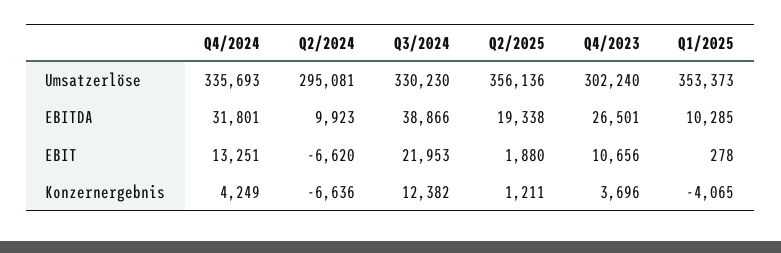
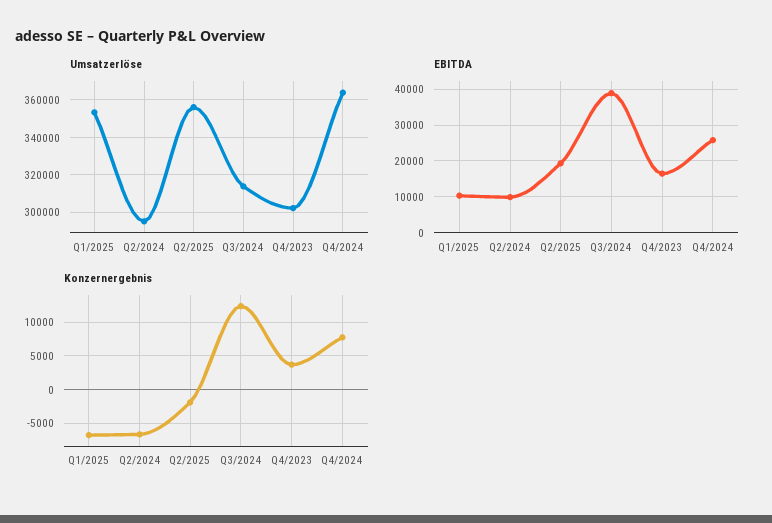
  {
    "Umsatzerlöse": {
-     "Q4/2024": 335693,
+     "Q4/2024": 365000,
      "Q2/2024": 295081,
-     "Q3/2024": 330230,
+     "Q3/2024": 315000,
      "Q2/2025": 356136,
      "Q4/2023": 302240,
      "Q1/2025": 353373
    },
    "EBITDA": {
-     "Q4/2024": 31801,
+     "Q4/2024": 26000,
      "Q2/2024": 9923,
      "Q3/2024": 38866,
      "Q2/2025": 19338,
-     "Q4/2023": 26501,
+     "Q4/2023": 16000,
      "Q1/2025": 10285
    },
-   "EBIT": {
-     "Q4/2024": 13251,
-     "Q2/2024": -6620,
-     "Q3/2024": 21953,
-     "Q2/2025": 1880,
-     "Q4/2023": 10656,
-     "Q1/2025": 278
-   },
    "Konzernergebnis": {
-     "Q4/2024": 4249,
+     "Q4/2024": 8000,
      "Q2/2024": -6636,
      "Q3/2024": 12382,
-     "Q2/2025": 1211,
+     "Q2/2025": -2000,
      "Q4/2023": 3696,
-     "Q1/2025": -4065
+     "Q1/2025": -7000
    }
  }

